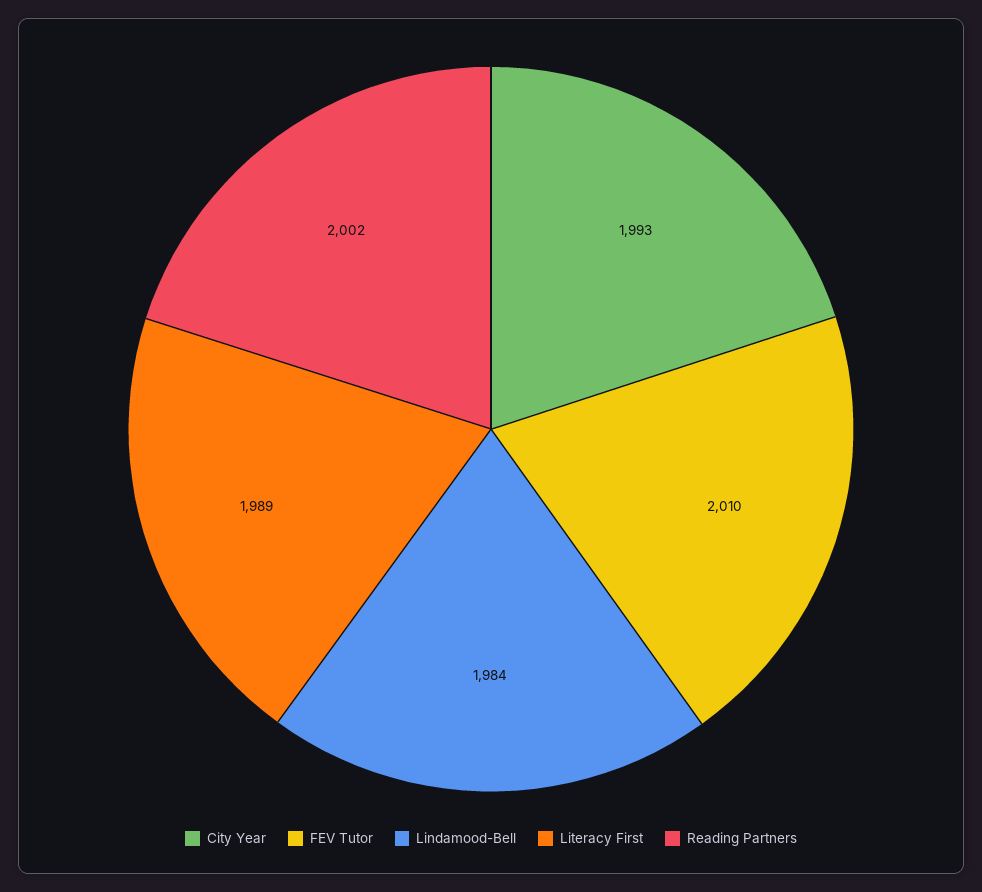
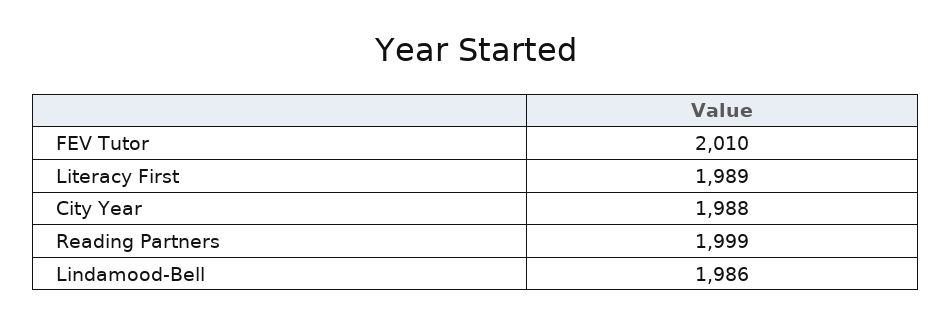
  {
-   "City Year": 1993,
+   "City Year": 1988,
    "FEV Tutor": 2010,
-   "Lindamood-Bell": 1984,
+   "Lindamood-Bell": 1986,
    "Literacy First": 1989,
-   "Reading Partners": 2002
+   "Reading Partners": 1999
  }

